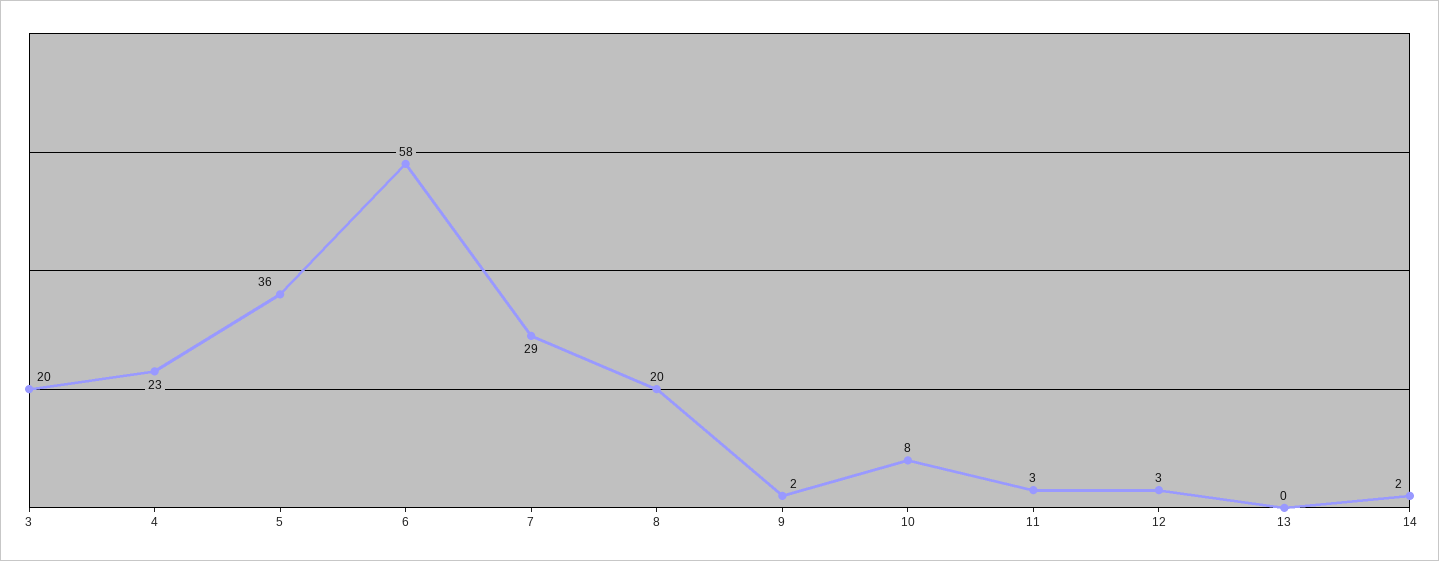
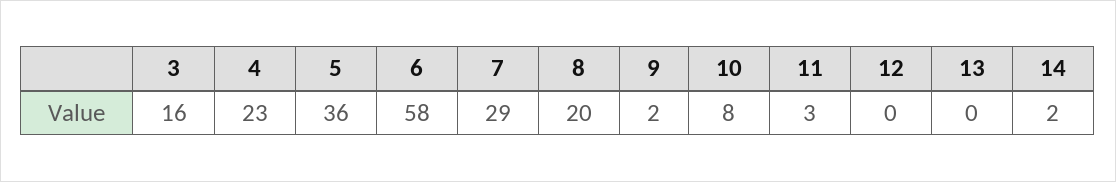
  {
-   "3": 20,
+   "3": 16,
    "4": 23,
    "5": 36,
    "6": 58,
    "7": 29,
    "8": 20,
    "9": 2,
    "10": 8,
    "11": 3,
-   "12": 3,
+   "12": 0,
    "13": 0,
    "14": 2
  }

